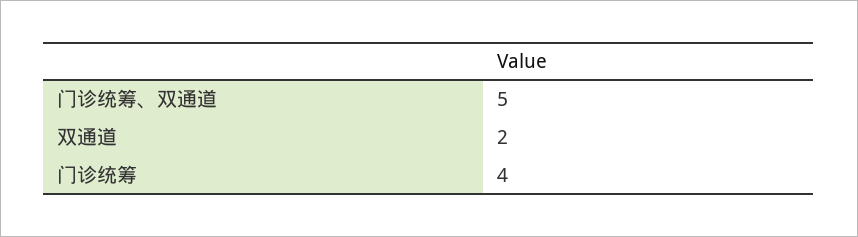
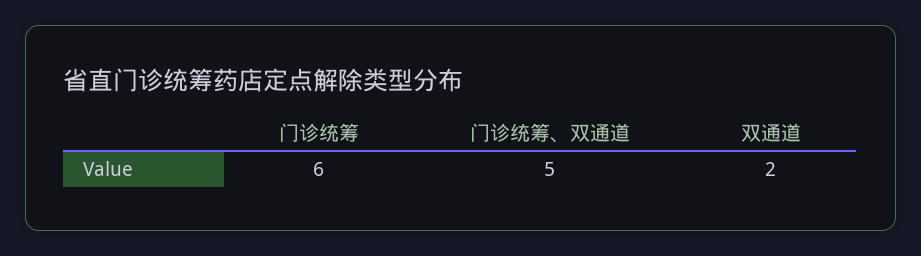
  {
    "门诊统筹、双通道": 5,
    "双通道": 2,
-   "门诊统筹": 4
+   "门诊统筹": 6
  }

